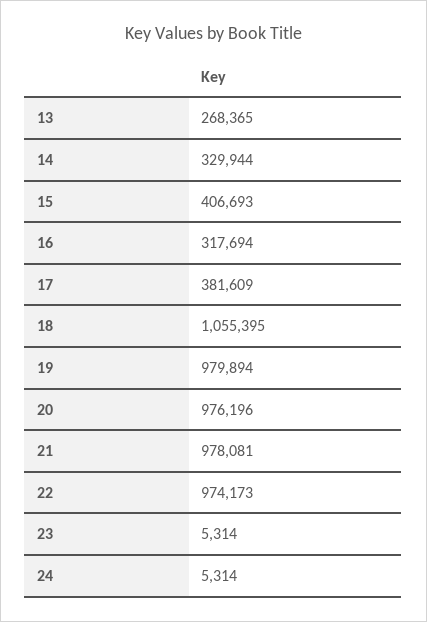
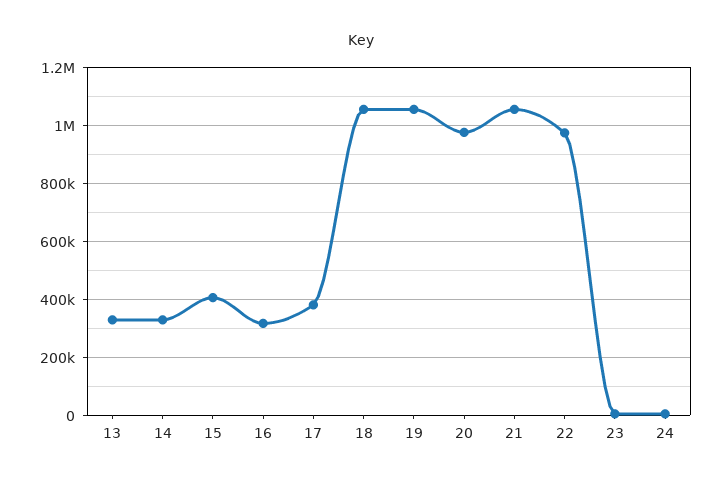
  {
-   "13": 268365,
+   "13": 325000,
    "14": 329944,
    "15": 406693,
    "16": 317694,
    "17": 381609,
    "18": 1055395,
-   "19": 979894,
+   "19": 1050000,
    "20": 976196,
-   "21": 978081,
+   "21": 1050000,
    "22": 974173,
    "23": 5314,
    "24": 5314
  }

